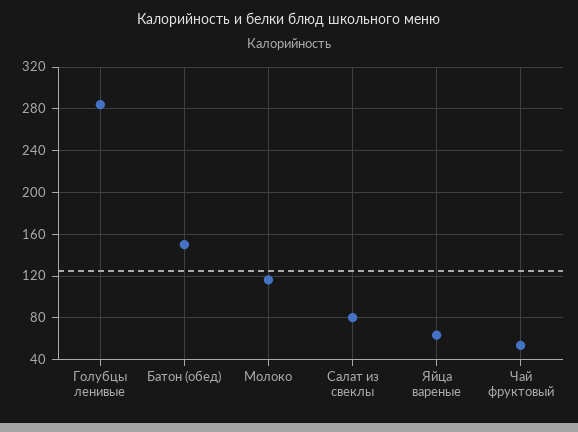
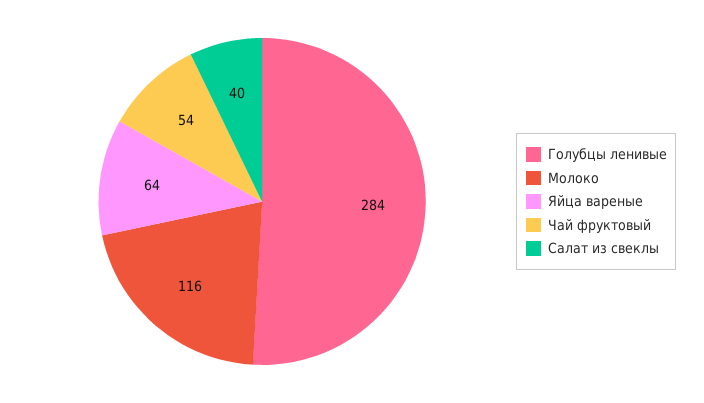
  {
    "Голубцы ленивые": 284,
-   "Батон (обед)": 150,
    "Молоко": 116,
-   "Салат из свеклы": 80,
+   "Салат из свеклы": 40,
    "Яйца вареные": 64,
    "Чай фруктовый": 54
  }

